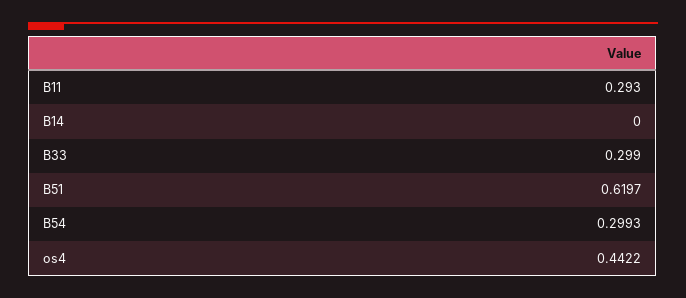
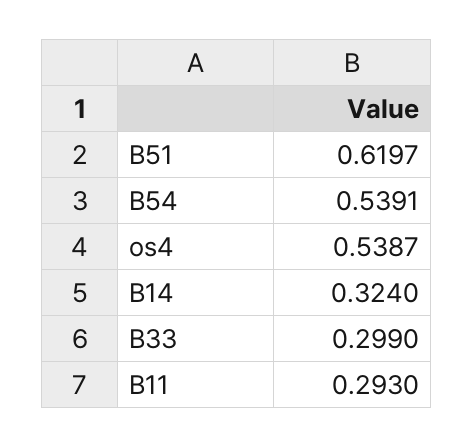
  {
    "B11": 0.293,
-   "B14": 0,
+   "B14": 0.324,
    "B33": 0.299,
    "B51": 0.6197,
-   "B54": 0.2993,
+   "B54": 0.5391,
-   "os4": 0.4422
+   "os4": 0.5387
  }

